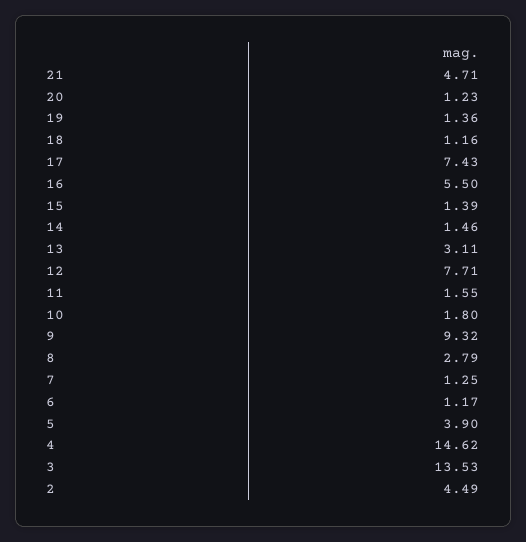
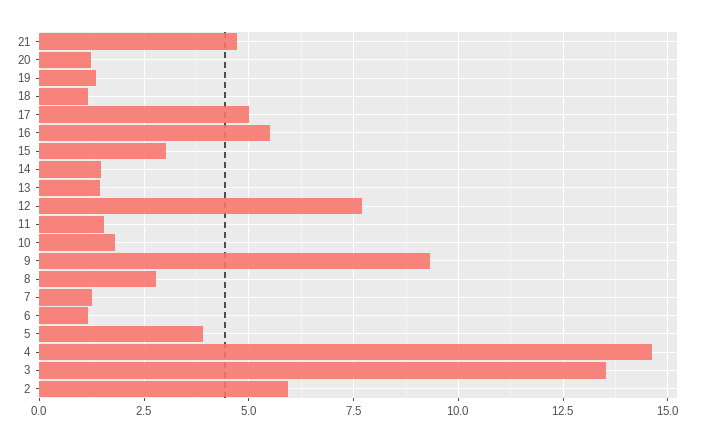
  {
    "21": 4.71,
    "20": 1.23,
    "19": 1.36,
    "18": 1.16,
-   "17": 7.43,
+   "17": 5,
    "16": 5.5,
-   "15": 1.39,
+   "15": 3,
    "14": 1.46,
-   "13": 3.11,
+   "13": 1.5,
    "12": 7.71,
    "11": 1.55,
    "10": 1.8,
    "9": 9.32,
    "8": 2.79,
    "7": 1.25,
    "6": 1.17,
    "5": 3.9,
    "4": 14.62,
    "3": 13.53,
-   "2": 4.49
+   "2": 6
  }

